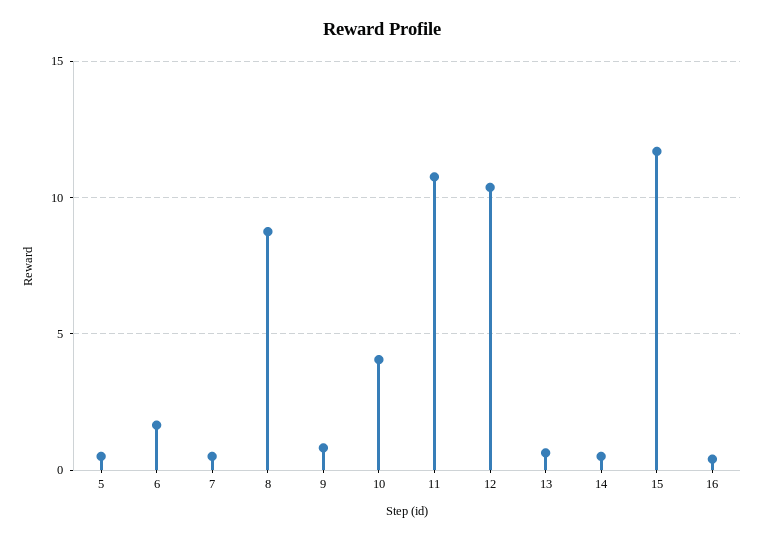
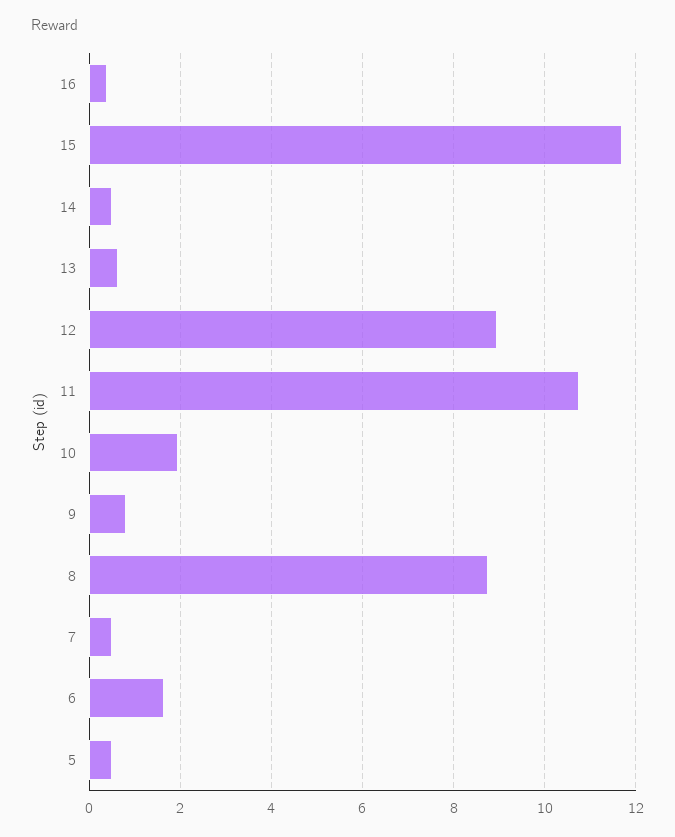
  {
    "5": 0.6,
    "6": 1.6,
    "7": 0.6,
    "8": 8.8,
    "9": 0.8,
-   "10": 4,
+   "10": 2,
    "11": 10.8,
-   "12": 10.5,
+   "12": 9,
    "13": 0.6,
    "14": 0.6,
    "15": 11.6,
    "16": 0.4
  }

